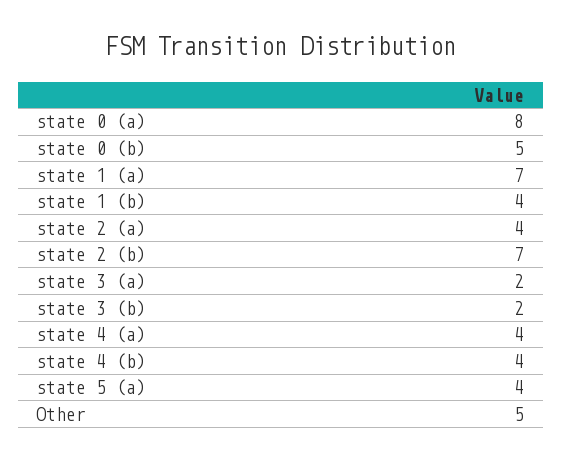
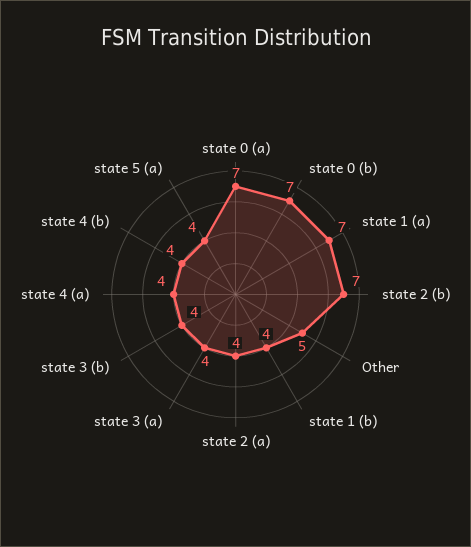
  {
-   "state 0 (a)": 8,
+   "state 0 (a)": 7,
-   "state 0 (b)": 5,
+   "state 0 (b)": 7,
    "state 1 (a)": 7,
    "state 1 (b)": 4,
    "state 2 (a)": 4,
    "state 2 (b)": 7,
-   "state 3 (a)": 2,
+   "state 3 (a)": 4,
-   "state 3 (b)": 2,
+   "state 3 (b)": 4,
    "state 4 (a)": 4,
    "state 4 (b)": 4,
    "state 5 (a)": 4,
    "Other": 5
  }

